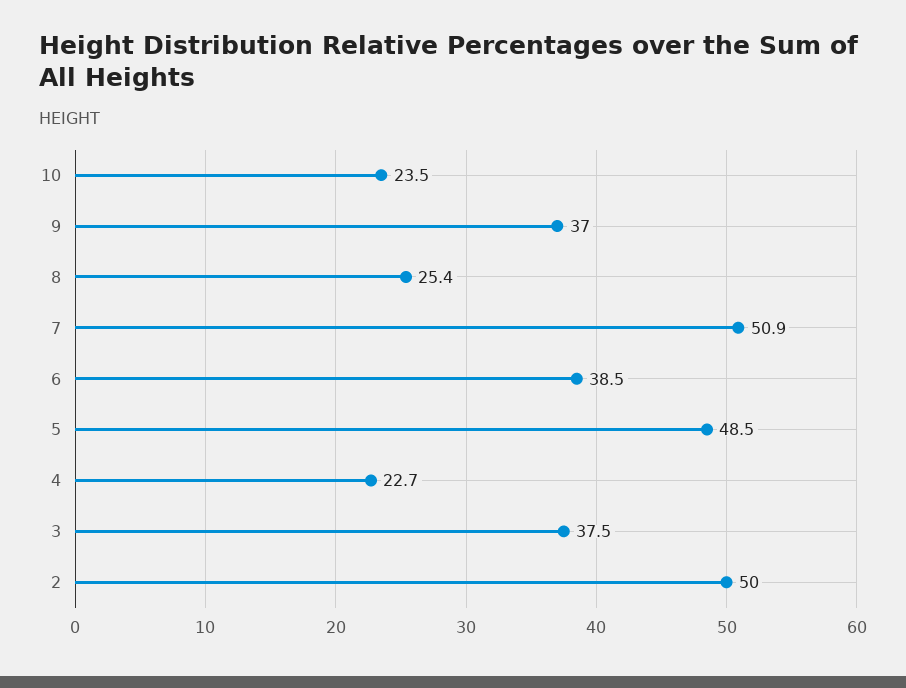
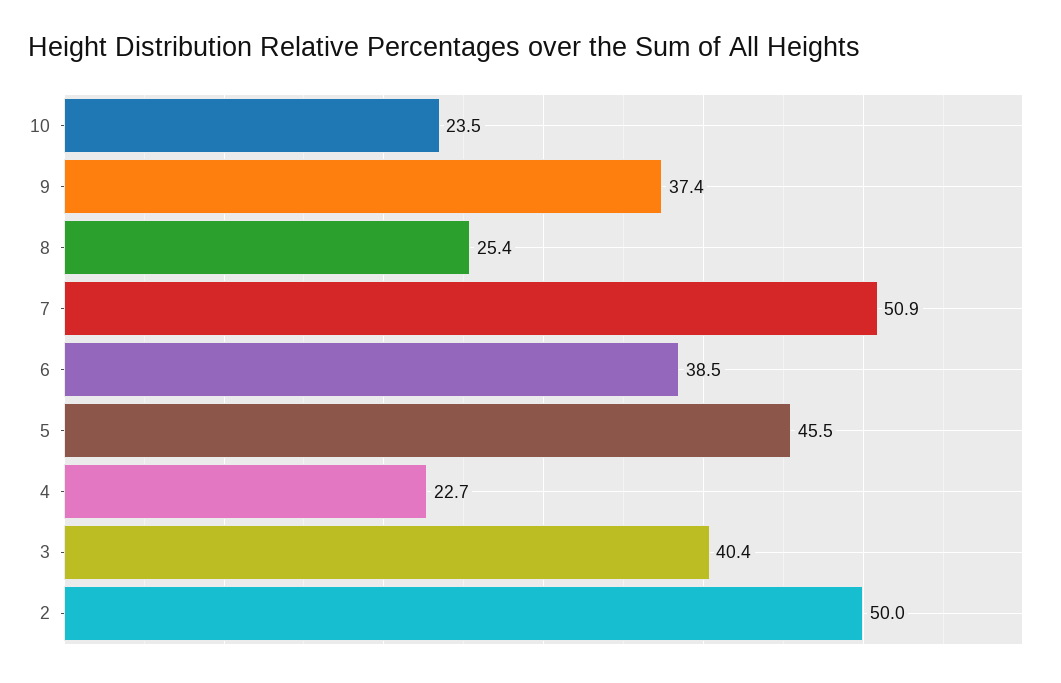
  {
    "10": 23.5,
-   "9": 37,
+   "9": 37.4,
    "8": 25.4,
    "7": 50.9,
    "6": 38.5,
-   "5": 48.5,
+   "5": 45.5,
    "4": 22.7,
-   "3": 37.5,
+   "3": 40.4,
    "2": 50
  }

